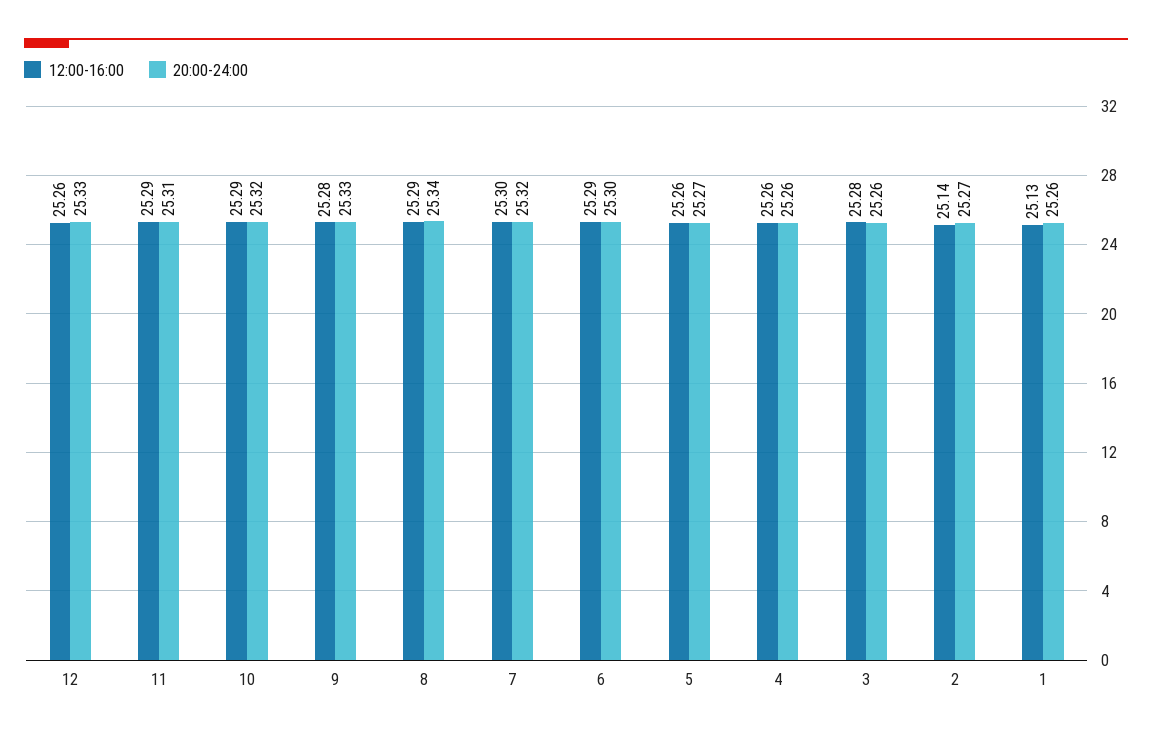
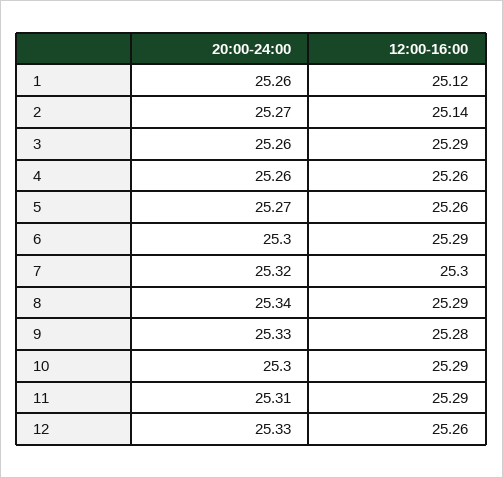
  {
    "12:00-16:00": {
      "12": 25.26,
      "11": 25.29,
      "10": 25.29,
      "9": 25.28,
      "8": 25.29,
      "7": 25.3,
      "6": 25.29,
      "5": 25.26,
      "4": 25.26,
-     "3": 25.28,
+     "3": 25.29,
      "2": 25.14,
-     "1": 25.13
+     "1": 25.12
    },
    "20:00-24:00": {
      "12": 25.33,
      "11": 25.31,
-     "10": 25.32,
+     "10": 25.3,
      "9": 25.33,
      "8": 25.34,
      "7": 25.32,
      "6": 25.3,
      "5": 25.27,
      "4": 25.26,
      "3": 25.26,
      "2": 25.27,
      "1": 25.26
    }
  }

